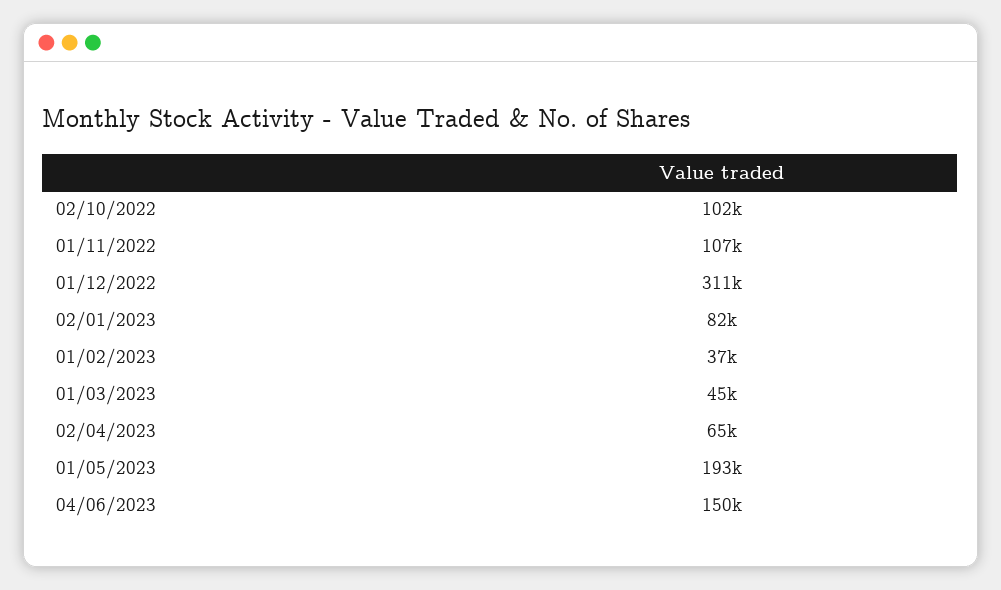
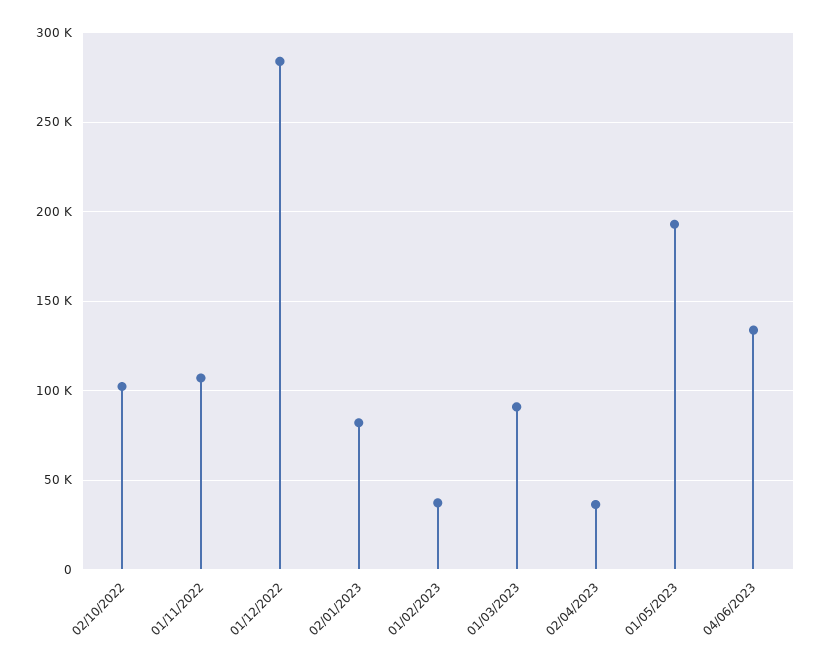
  {
    "02/10/2022": 102000,
    "01/11/2022": 107000,
-   "01/12/2022": 311000,
+   "01/12/2022": 285000,
    "02/01/2023": 82000,
    "01/02/2023": 37000,
-   "01/03/2023": 45000,
+   "01/03/2023": 90000,
-   "02/04/2023": 65000,
+   "02/04/2023": 35000,
    "01/05/2023": 193000,
-   "04/06/2023": 150000
+   "04/06/2023": 135000
  }

